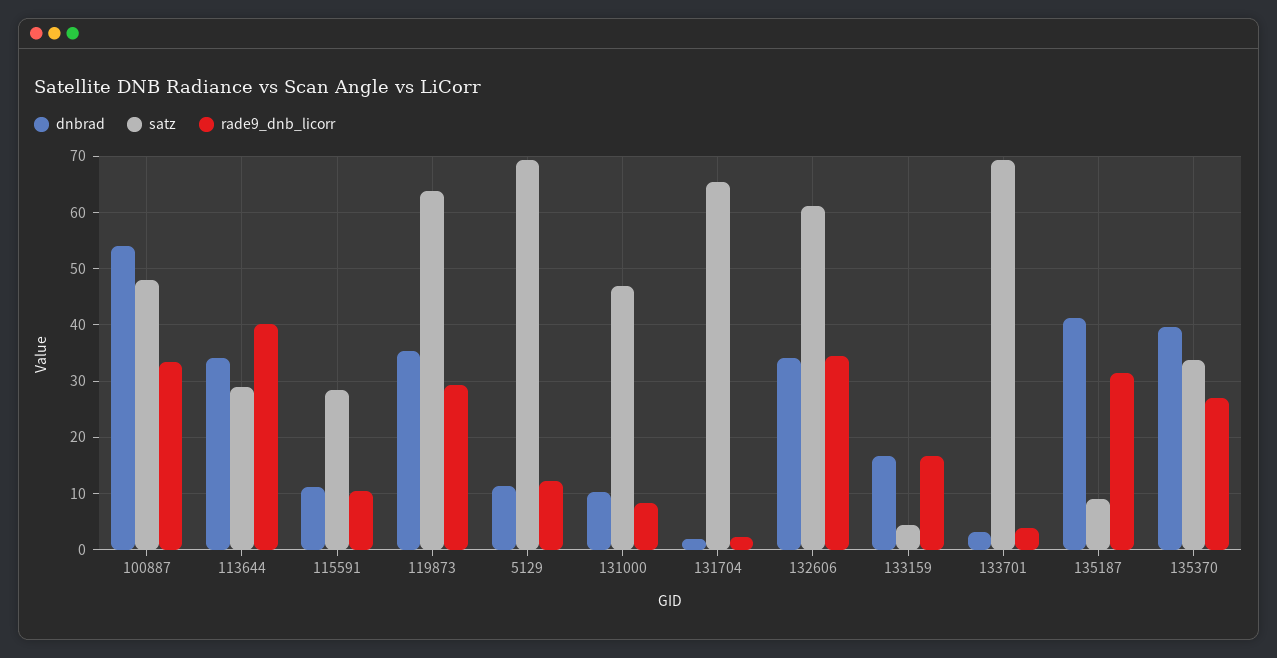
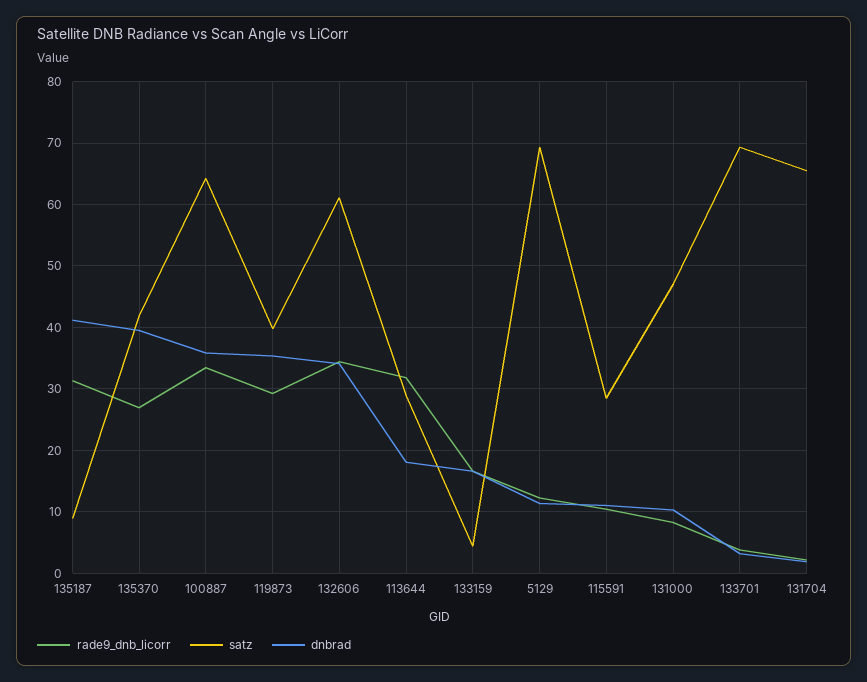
  {
    "dnbrad": {
-     "100887": 54,
+     "100887": 36,
-     "113644": 34,
+     "113644": 18,
      "115591": 11,
      "119873": 35,
      "5129": 11,
      "131000": 10,
      "131704": 2,
      "132606": 34,
      "133159": 17,
      "133701": 3,
      "135187": 41,
      "135370": 40
    },
    "satz": {
-     "100887": 48,
+     "100887": 64,
      "113644": 29,
      "115591": 28,
-     "119873": 64,
+     "119873": 40,
      "5129": 69,
      "131000": 47,
      "131704": 66,
      "132606": 61,
      "133159": 4,
      "133701": 69,
      "135187": 9,
-     "135370": 34
+     "135370": 42
    },
    "rade9_dnb_licorr": {
      "100887": 33,
-     "113644": 40,
+     "113644": 32,
      "115591": 10,
      "119873": 29,
      "5129": 12,
      "131000": 8,
      "131704": 2,
      "132606": 34,
      "133159": 17,
      "133701": 4,
      "135187": 31,
      "135370": 27
    }
  }

